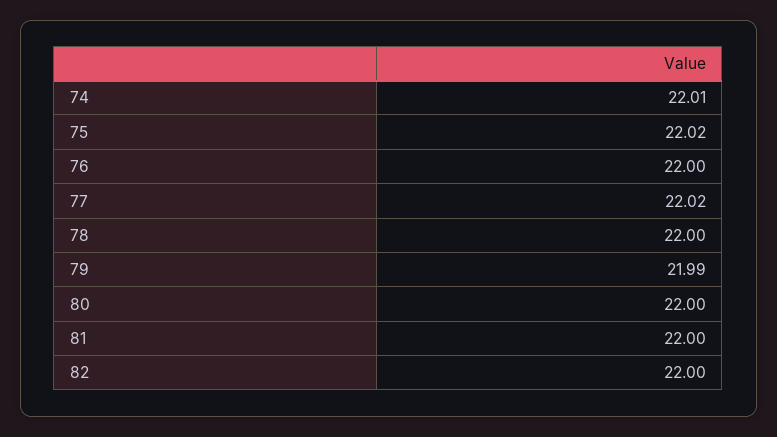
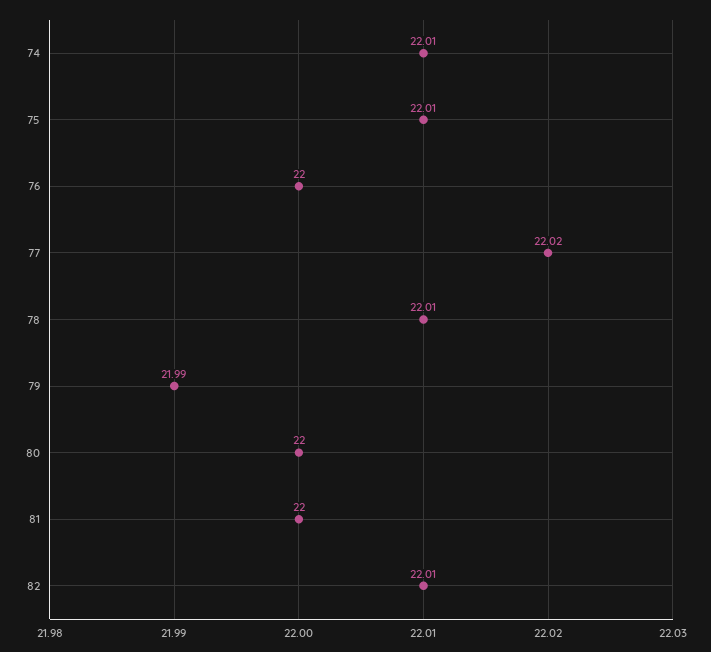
  {
    "74": 22.01,
-   "75": 22.02,
+   "75": 22.01,
    "76": 22,
    "77": 22.02,
-   "78": 22,
+   "78": 22.01,
    "79": 21.99,
    "80": 22,
    "81": 22,
-   "82": 22
+   "82": 22.01
  }

